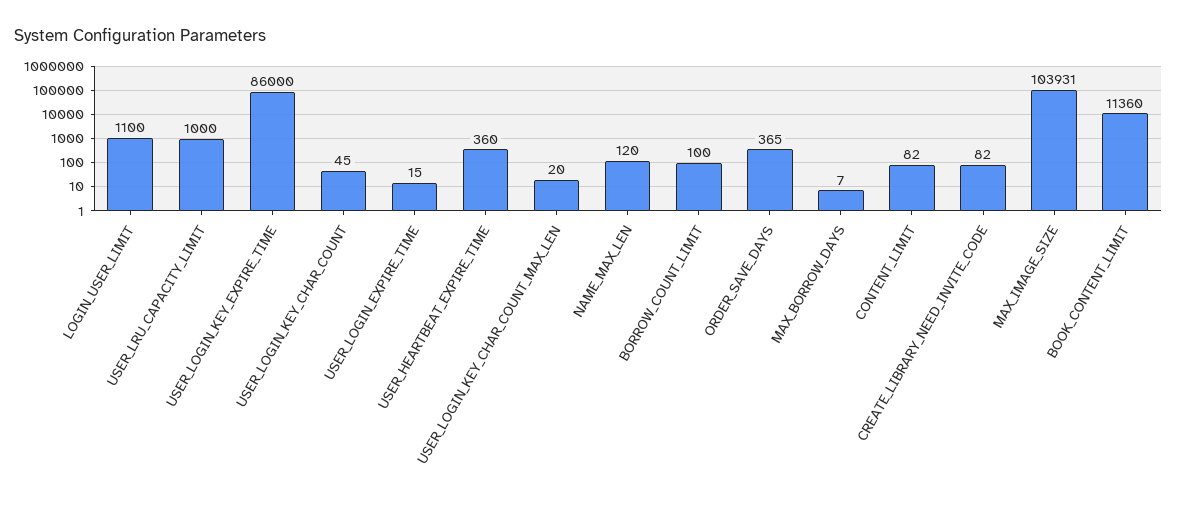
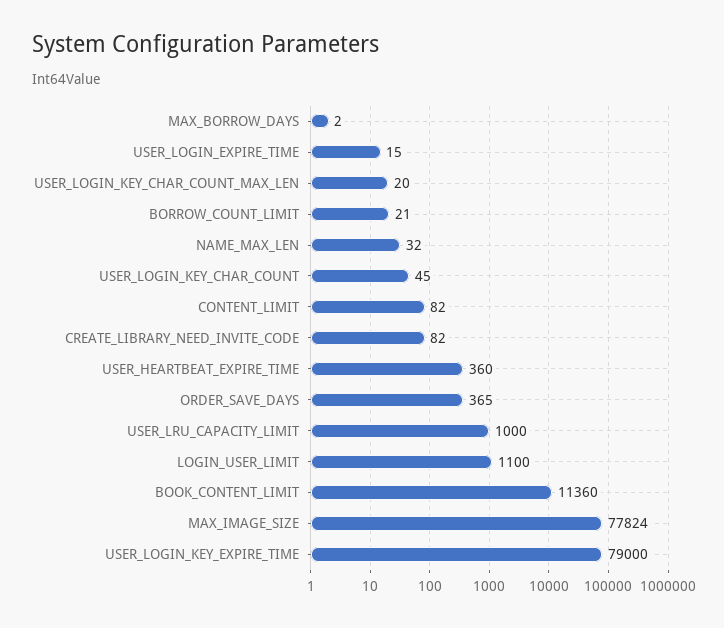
  {
    "LOGIN_USER_LIMIT": 1100,
    "USER_LRU_CAPACITY_LIMIT": 1000,
-   "USER_LOGIN_KEY_EXPIRE_TIME": 86000,
+   "USER_LOGIN_KEY_EXPIRE_TIME": 79000,
    "USER_LOGIN_KEY_CHAR_COUNT": 45,
    "USER_LOGIN_EXPIRE_TIME": 15,
    "USER_HEARTBEAT_EXPIRE_TIME": 360,
    "USER_LOGIN_KEY_CHAR_COUNT_MAX_LEN": 20,
-   "NAME_MAX_LEN": 120,
+   "NAME_MAX_LEN": 32,
-   "BORROW_COUNT_LIMIT": 100,
+   "BORROW_COUNT_LIMIT": 21,
    "ORDER_SAVE_DAYS": 365,
-   "MAX_BORROW_DAYS": 7,
+   "MAX_BORROW_DAYS": 2,
    "CONTENT_LIMIT": 82,
    "CREATE_LIBRARY_NEED_INVITE_CODE": 82,
-   "MAX_IMAGE_SIZE": 103931,
+   "MAX_IMAGE_SIZE": 77824,
    "BOOK_CONTENT_LIMIT": 11360
  }

